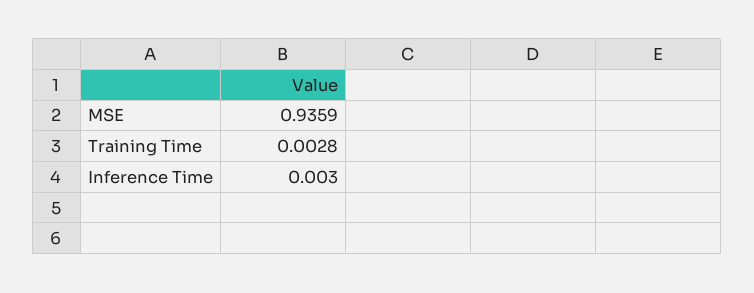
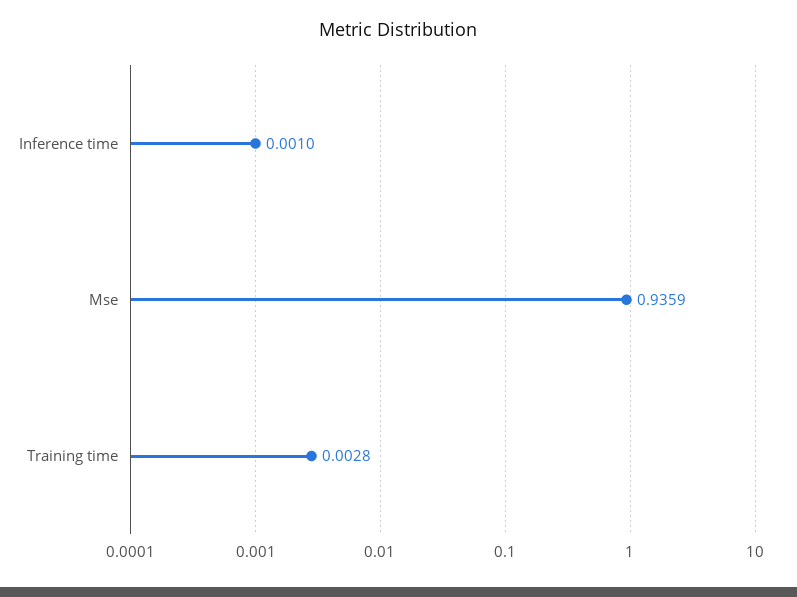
  {
    "MSE": 0.9359,
    "Training Time": 0.0028,
-   "Inference Time": 0.003
+   "Inference Time": 0.001
  }

